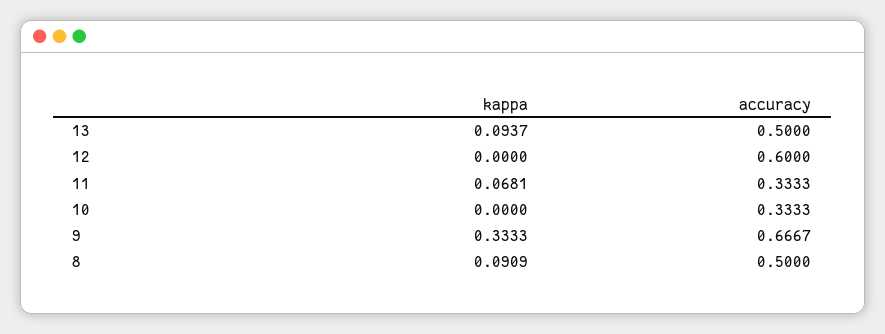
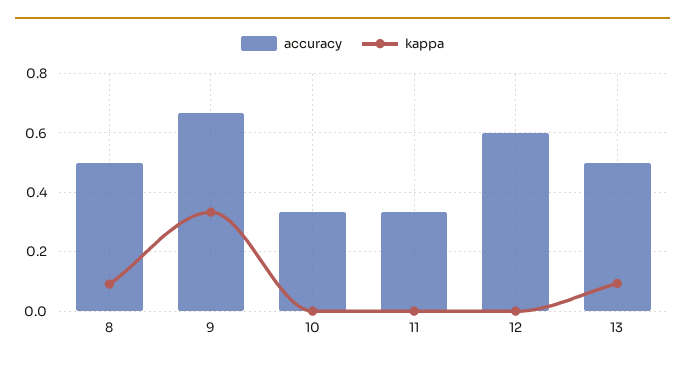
  {
    "kappa": {
      "13": 0.0937,
      "12": 0,
-     "11": 0.0681,
+     "11": 0,
      "10": 0,
      "9": 0.3333,
      "8": 0.0909
    },
    "accuracy": {
      "13": 0.5,
      "12": 0.6,
      "11": 0.3333,
      "10": 0.3333,
      "9": 0.6667,
      "8": 0.5
    }
  }

